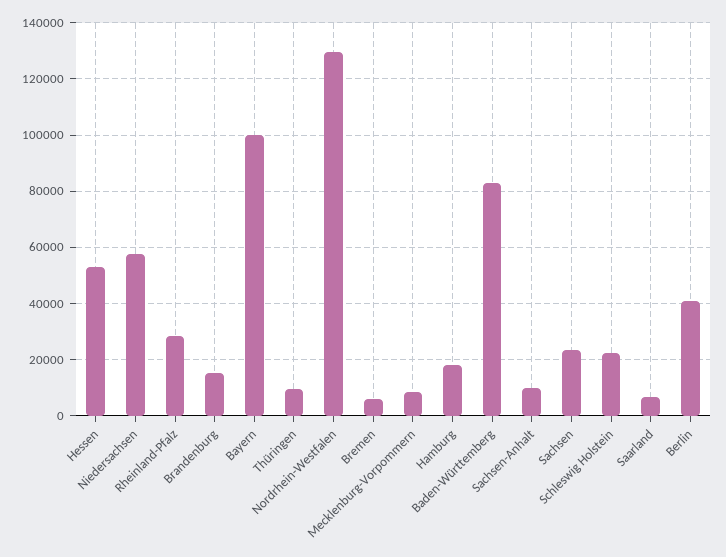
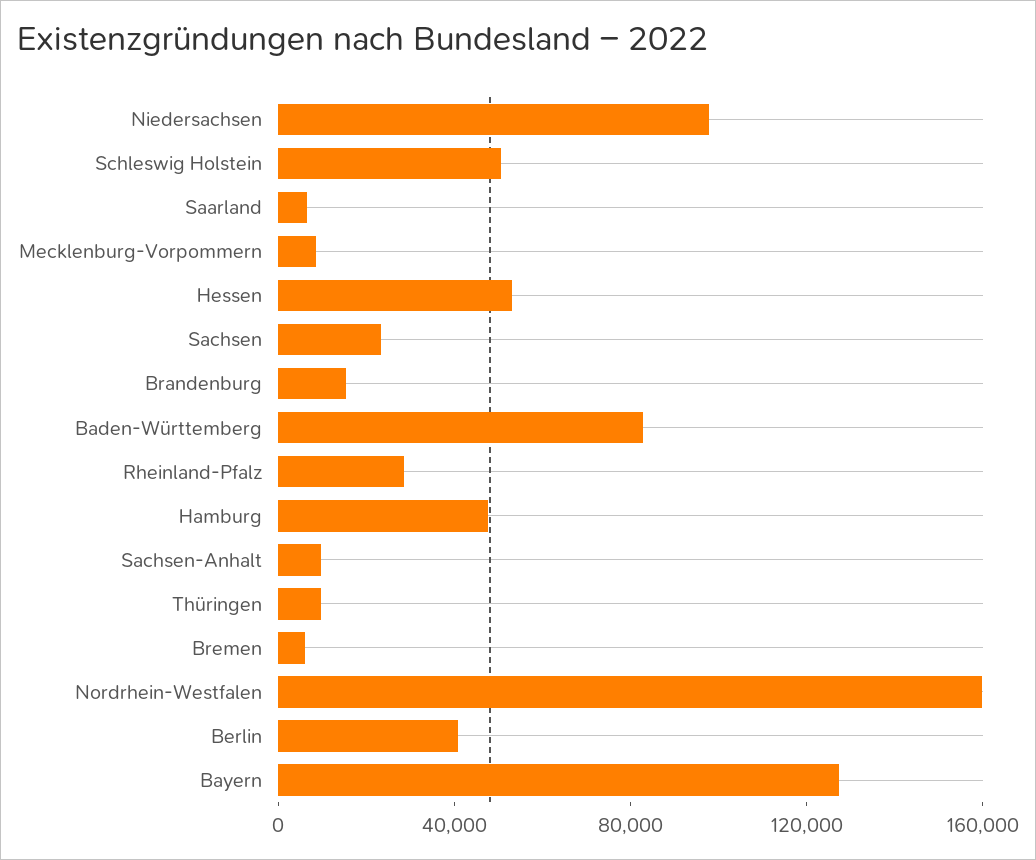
  {
    "Hessen": 52500,
-   "Niedersachsen": 57500,
+   "Niedersachsen": 100000,
    "Rheinland-Pfalz": 27500,
    "Brandenburg": 15000,
-   "Bayern": 100000,
+   "Bayern": 130000,
    "Thüringen": 10000,
-   "Nordrhein-Westfalen": 130000,
+   "Nordrhein-Westfalen": 160000,
    "Bremen": 5000,
    "Mecklenburg-Vorpommern": 7500,
-   "Hamburg": 17500,
+   "Hamburg": 50000,
    "Baden-Württemberg": 82500,
    "Sachsen-Anhalt": 10000,
    "Sachsen": 22500,
-   "Schleswig Holstein": 22500,
+   "Schleswig Holstein": 50000,
    "Saarland": 7500,
    "Berlin": 40000
  }

